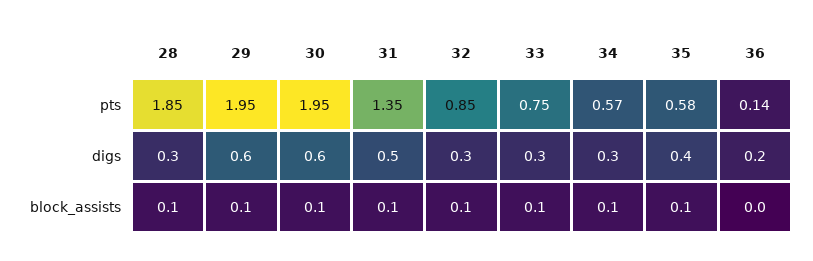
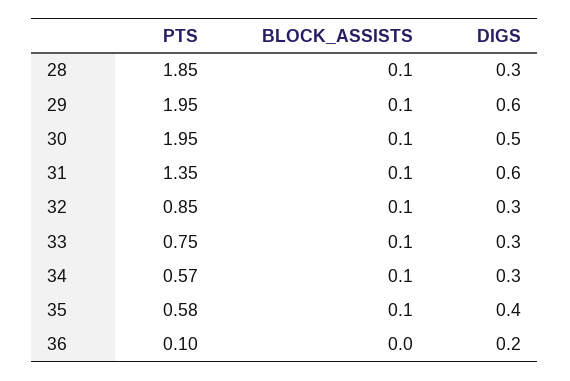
  {
    "28": {
      "pts": 1.85,
      "digs": 0.3,
      "block_assists": 0.1
    },
    "29": {
      "pts": 1.95,
      "digs": 0.6,
      "block_assists": 0.1
    },
    "30": {
      "pts": 1.95,
-     "digs": 0.6,
+     "digs": 0.5,
      "block_assists": 0.1
    },
    "31": {
      "pts": 1.35,
-     "digs": 0.5,
+     "digs": 0.6,
      "block_assists": 0.1
    },
    "32": {
      "pts": 0.85,
      "digs": 0.3,
      "block_assists": 0.1
    },
    "33": {
      "pts": 0.75,
      "digs": 0.3,
      "block_assists": 0.1
    },
    "34": {
      "pts": 0.57,
      "digs": 0.3,
      "block_assists": 0.1
    },
    "35": {
      "pts": 0.58,
      "digs": 0.4,
      "block_assists": 0.1
    },
    "36": {
-     "pts": 0.14,
+     "pts": 0.1,
      "digs": 0.2,
      "block_assists": 0
    }
  }

